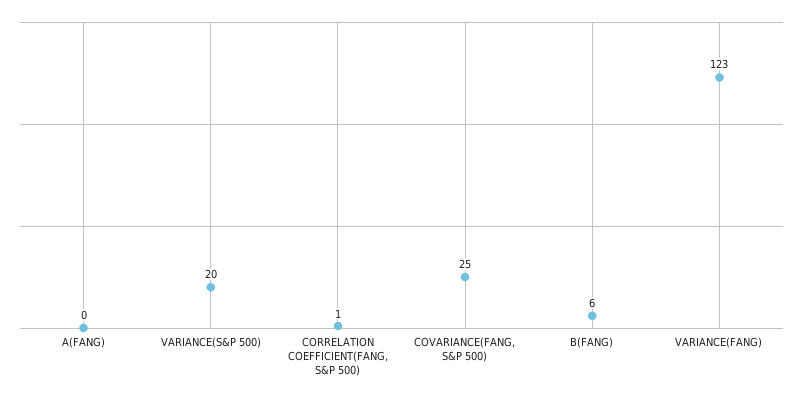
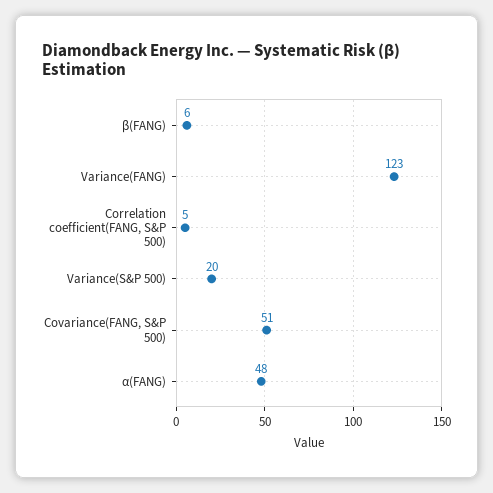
  {
-   "Α(FANG)": 0,
+   "Α(FANG)": 48,
    "VARIANCE(S&P 500)": 20,
-   "CORRELATION COEFFICIENT(FANG, S&P 500)": 1,
+   "CORRELATION COEFFICIENT(FANG, S&P 500)": 5,
-   "COVARIANCE(FANG, S&P 500)": 25,
+   "COVARIANCE(FANG, S&P 500)": 51,
    "Β(FANG)": 6,
    "VARIANCE(FANG)": 123
  }

